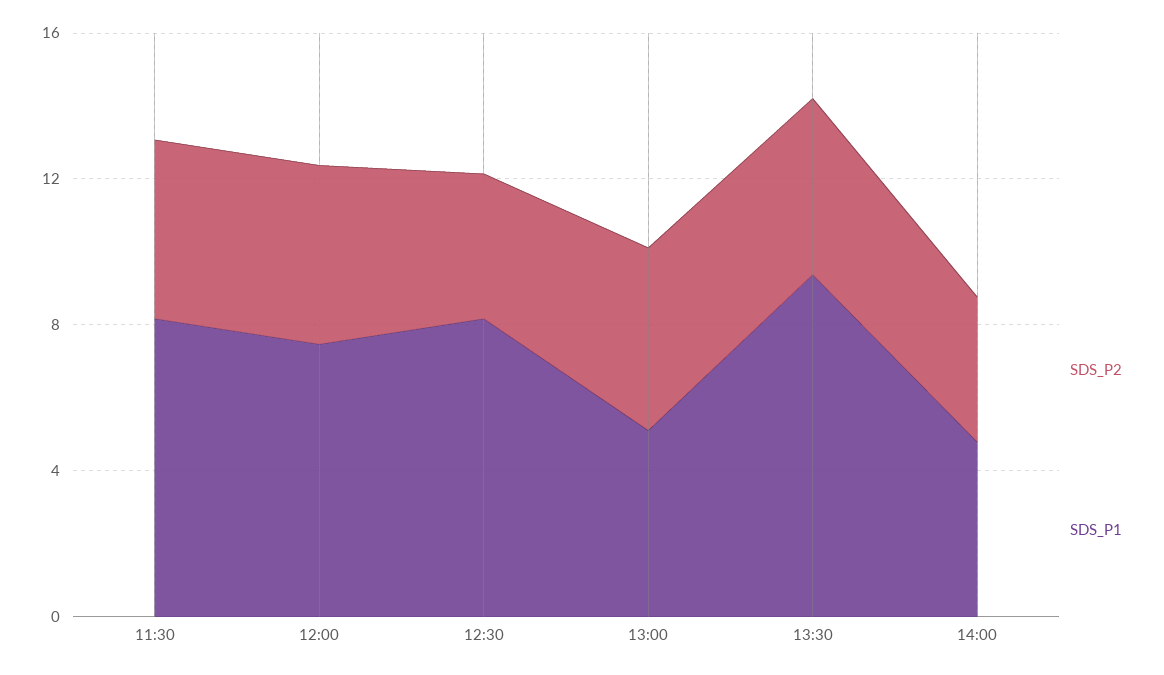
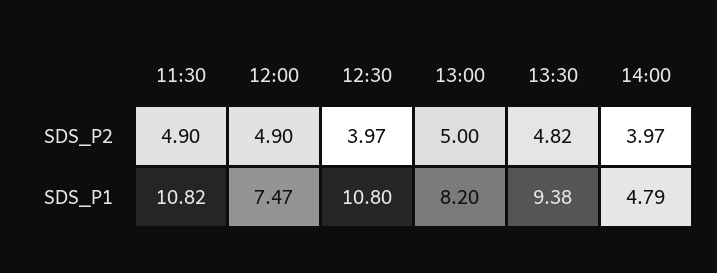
  {
    "SDS_P2": {
      "11:30": 4.9,
      "12:00": 4.9,
      "12:30": 3.97,
      "13:00": 5,
      "13:30": 4.82,
      "14:00": 3.97
    },
    "SDS_P1": {
-     "11:30": 8,
+     "11:30": 10.82,
      "12:00": 7.47,
-     "12:30": 8,
+     "12:30": 10.8,
-     "13:00": 5,
+     "13:00": 8.2,
      "13:30": 9.38,
      "14:00": 4.79
    }
  }

